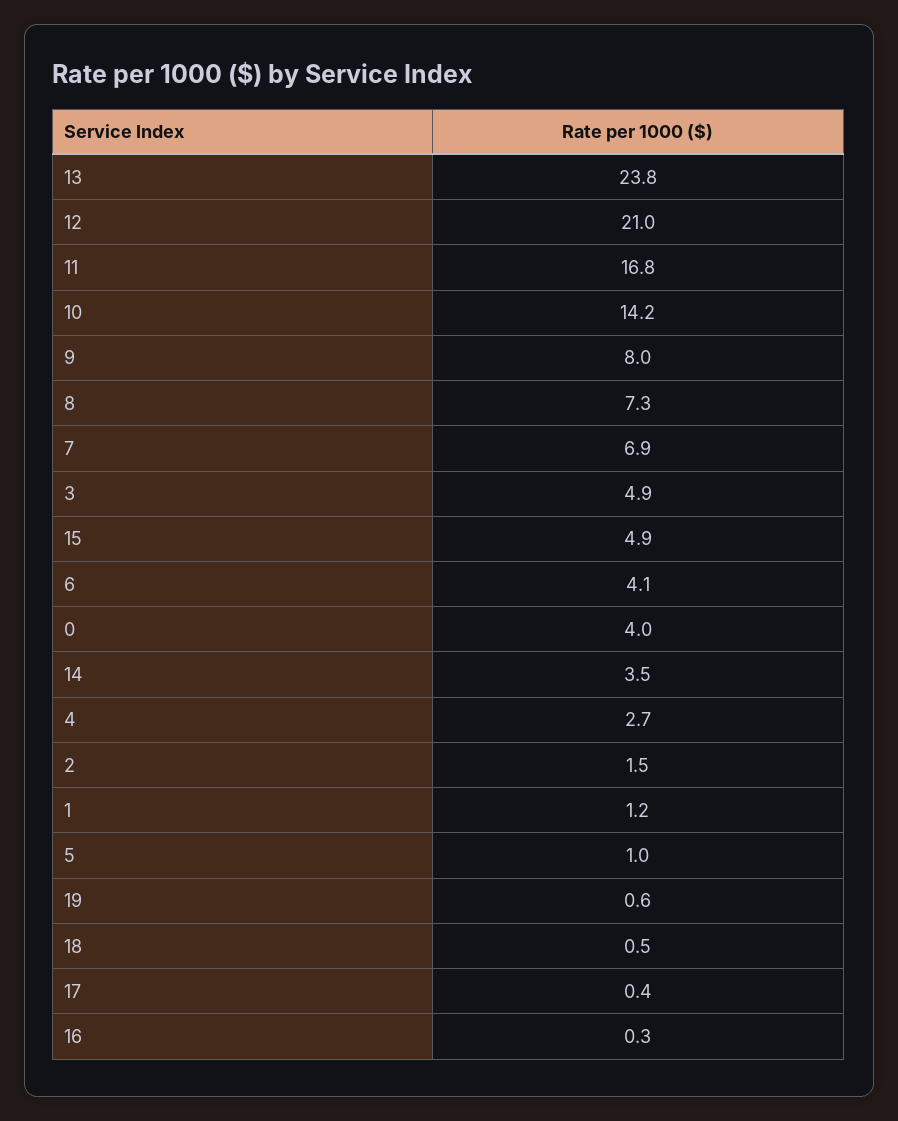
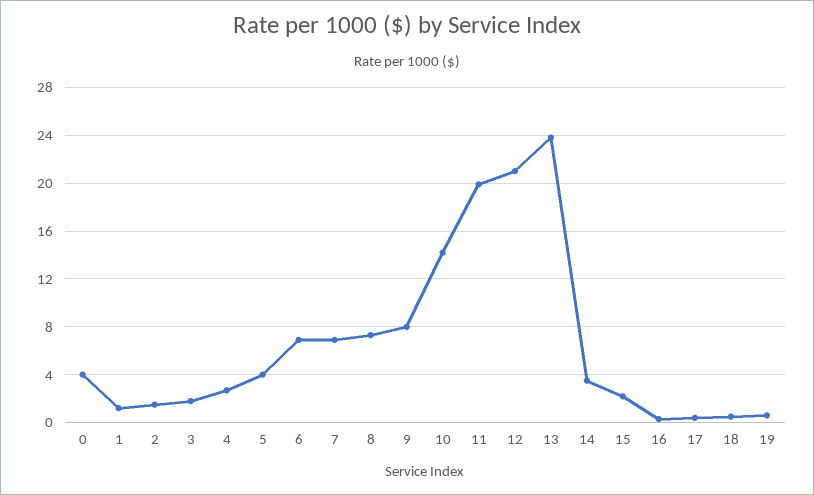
  {
    "13": 23.8,
    "12": 21,
-   "11": 16.8,
+   "11": 20,
    "10": 14.2,
    "9": 8,
    "8": 7.3,
    "7": 6.9,
-   "3": 4.9,
+   "3": 2,
-   "15": 4.9,
+   "15": 2,
-   "6": 4.1,
+   "6": 7,
    "0": 4,
    "14": 3.5,
    "4": 2.7,
    "2": 1.5,
    "1": 1.2,
-   "5": 1,
+   "5": 4,
    "19": 0.6,
    "18": 0.5,
    "17": 0.4,
    "16": 0.3
  }

